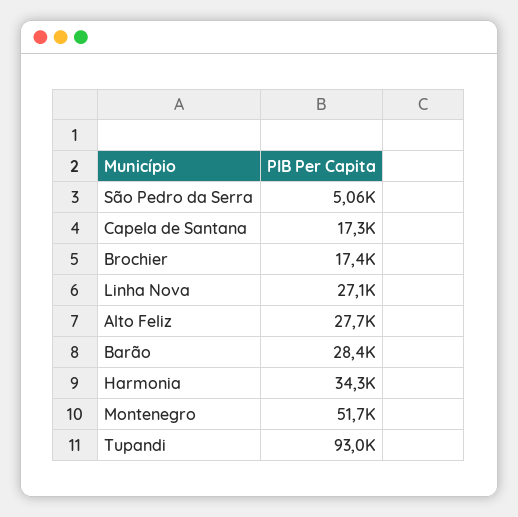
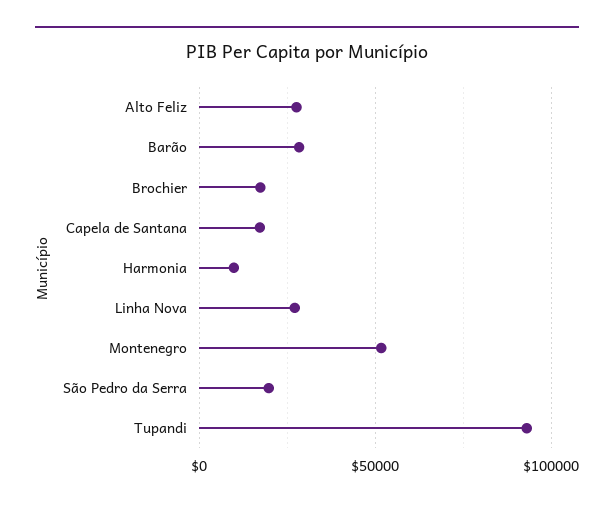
  {
-   "São Pedro da Serra": 5060,
+   "São Pedro da Serra": 20000,
    "Capela de Santana": 17300,
    "Brochier": 17400,
    "Linha Nova": 27100,
    "Alto Feliz": 27700,
    "Barão": 28400,
-   "Harmonia": 34300,
+   "Harmonia": 10000,
    "Montenegro": 51700,
    "Tupandi": 93000
  }

